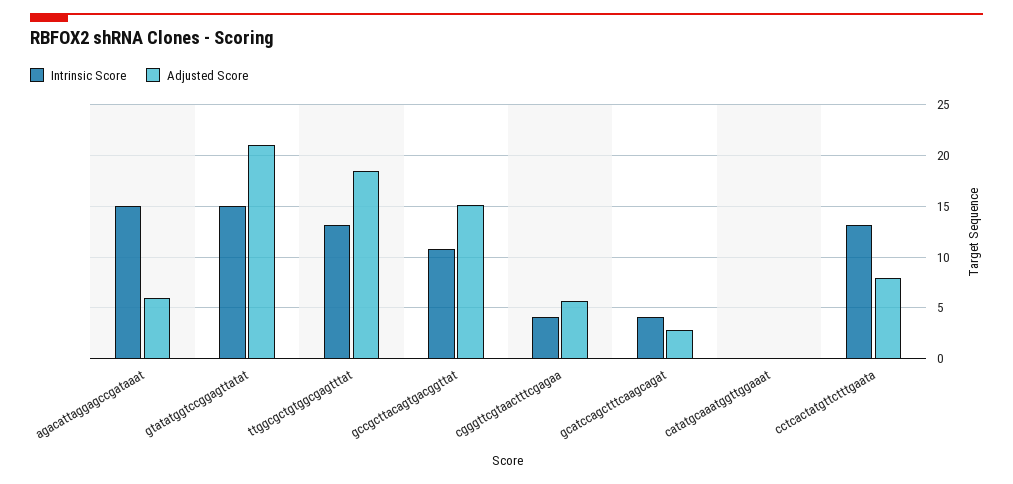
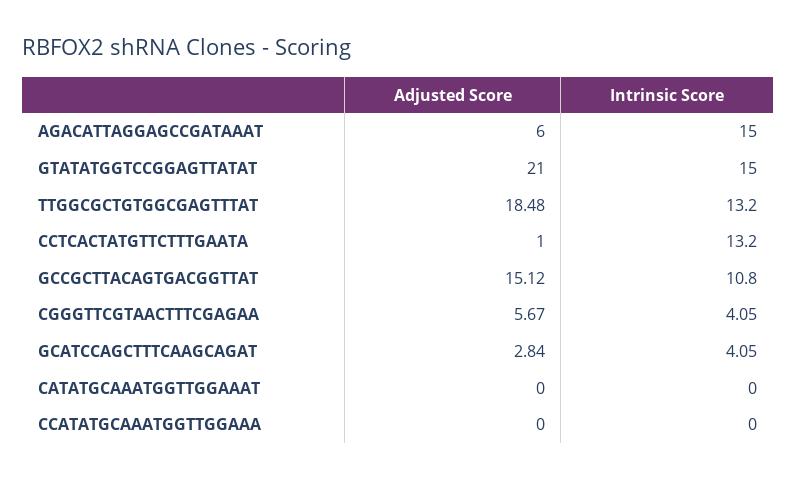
  {
    "Intrinsic Score": {
      "agacattaggagccgataaat": 15,
      "gtatatggtccggagttatat": 15,
      "ttggcgctgtggcgagtttat": 13.2,
      "gccgcttacagtgacggttat": 10.8,
      "cgggttcgtaactttcgagaa": 4.05,
      "gcatccagctttcaagcagat": 4.05,
      "catatgcaaatggttggaaat": 0,
-     "cctcactatgttctttgaata": 13.2
+     "cctcactatgttctttgaata": 13.2,
+     "CCATATGCAAATGGTTGGAAA": 0
    },
    "Adjusted Score": {
      "agacattaggagccgataaat": 6,
      "gtatatggtccggagttatat": 21,
      "ttggcgctgtggcgagtttat": 18.48,
      "gccgcttacagtgacggttat": 15.12,
      "cgggttcgtaactttcgagaa": 5.67,
      "gcatccagctttcaagcagat": 2.84,
      "catatgcaaatggttggaaat": 0,
-     "cctcactatgttctttgaata": 8
+     "cctcactatgttctttgaata": 1,
+     "CCATATGCAAATGGTTGGAAA": 0
    }
  }

